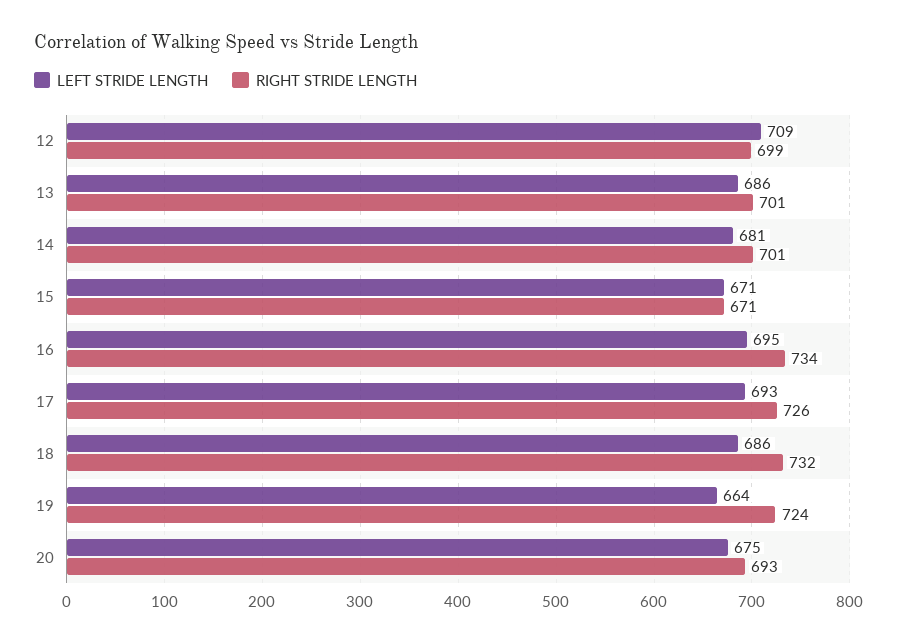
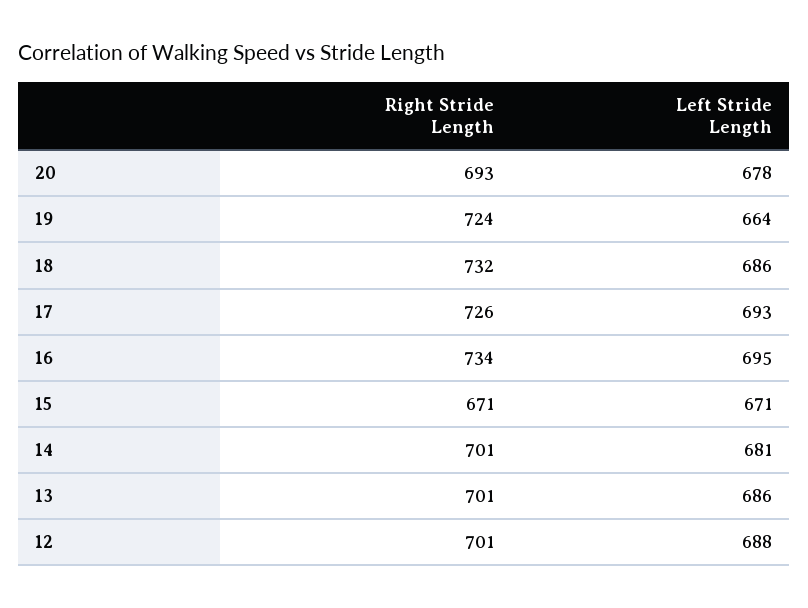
  {
    "LEFT STRIDE LENGTH": {
-     "12": 709,
+     "12": 688,
      "13": 686,
      "14": 681,
      "15": 671,
      "16": 695,
      "17": 693,
      "18": 686,
      "19": 664,
-     "20": 675
+     "20": 678
    },
    "RIGHT STRIDE LENGTH": {
-     "12": 699,
+     "12": 701,
      "13": 701,
      "14": 701,
      "15": 671,
      "16": 734,
      "17": 726,
      "18": 732,
      "19": 724,
      "20": 693
    }
  }

